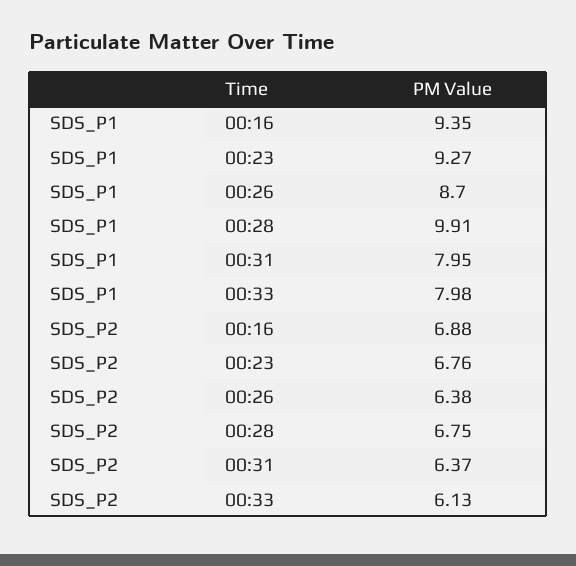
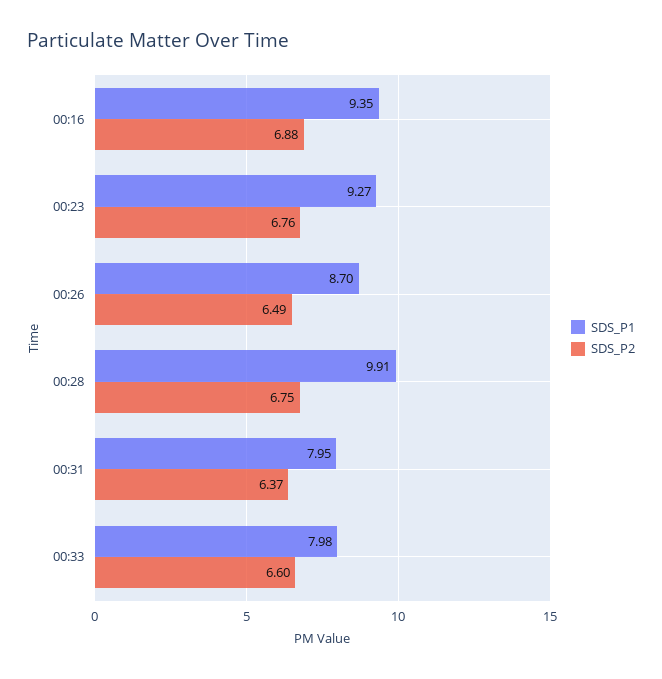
  {
    "SDS_P1": {
      "00:16": 9.35,
      "00:23": 9.27,
      "00:26": 8.7,
      "00:28": 9.91,
      "00:31": 7.95,
      "00:33": 7.98
    },
    "SDS_P2": {
      "00:16": 6.88,
      "00:23": 6.76,
-     "00:26": 6.38,
+     "00:26": 6.49,
      "00:28": 6.75,
      "00:31": 6.37,
-     "00:33": 6.13
+     "00:33": 6.6
    }
  }

